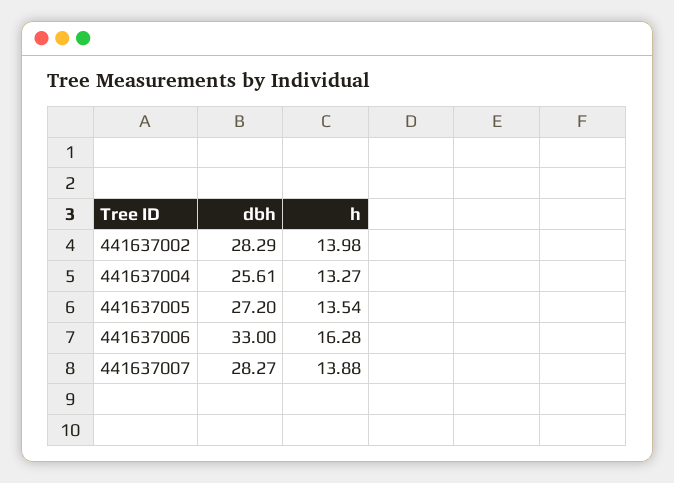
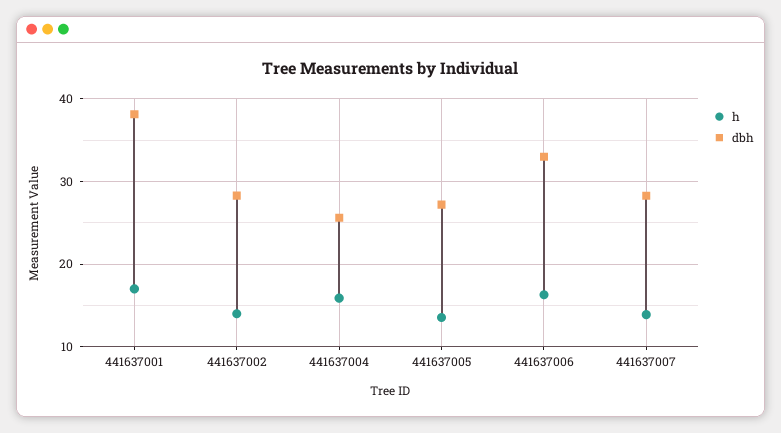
  {
    "dbh": {
      "441637002": 28.29,
      "441637004": 25.61,
      "441637005": 27.2,
      "441637006": 33,
-     "441637007": 28.27
+     "441637007": 28.27,
+     "441637001": 38
    },
    "h": {
      "441637002": 13.98,
-     "441637004": 13.27,
+     "441637004": 16,
      "441637005": 13.54,
      "441637006": 16.28,
-     "441637007": 13.88
+     "441637007": 13.88,
+     "441637001": 17
    }
  }

